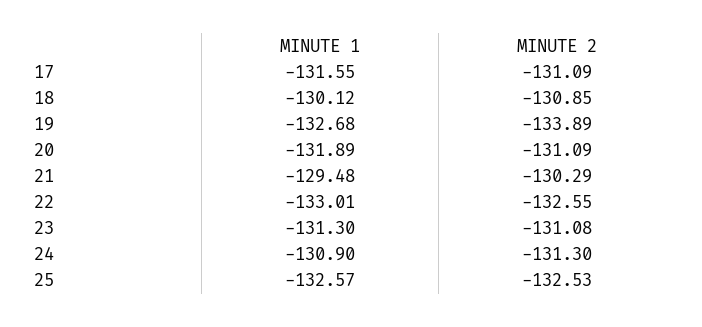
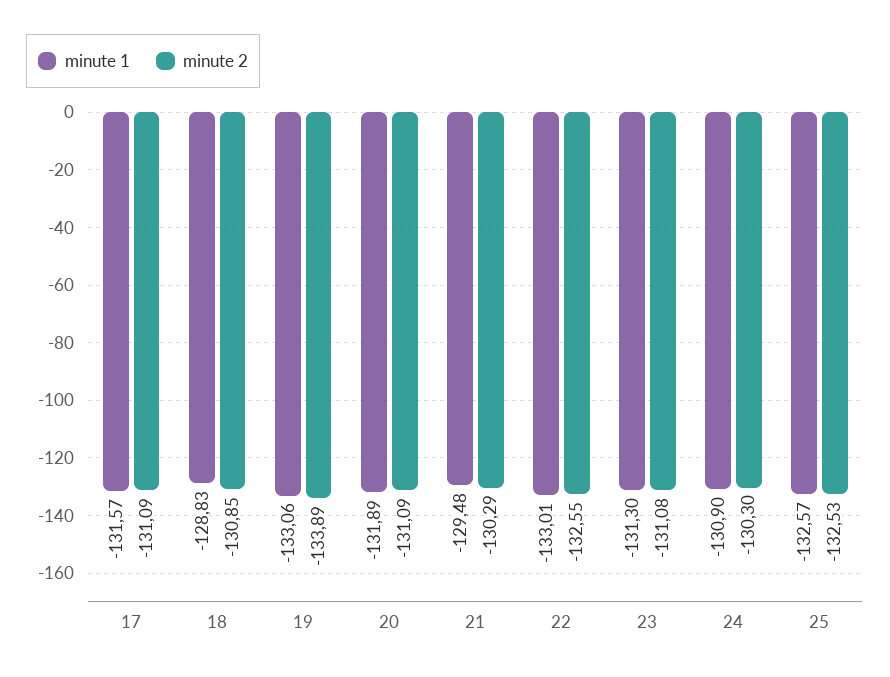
  {
    "MINUTE 1": {
-     "17": -131.55,
+     "17": -131.57,
-     "18": -130.12,
+     "18": -128.83,
-     "19": -132.68,
+     "19": -133.06,
      "20": -131.89,
      "21": -129.48,
      "22": -133.01,
      "23": -131.3,
      "24": -130.9,
      "25": -132.57
    },
    "MINUTE 2": {
      "17": -131.09,
      "18": -130.85,
      "19": -133.89,
      "20": -131.09,
      "21": -130.29,
      "22": -132.55,
      "23": -131.08,
-     "24": -131.3,
+     "24": -130.3,
      "25": -132.53
    }
  }

